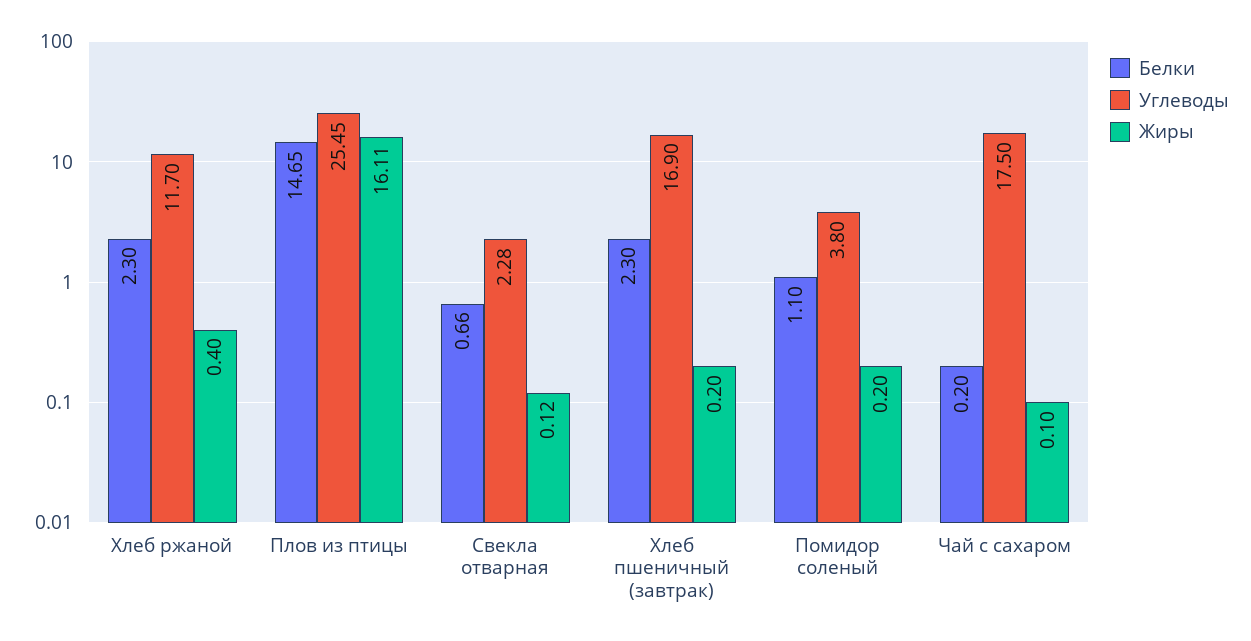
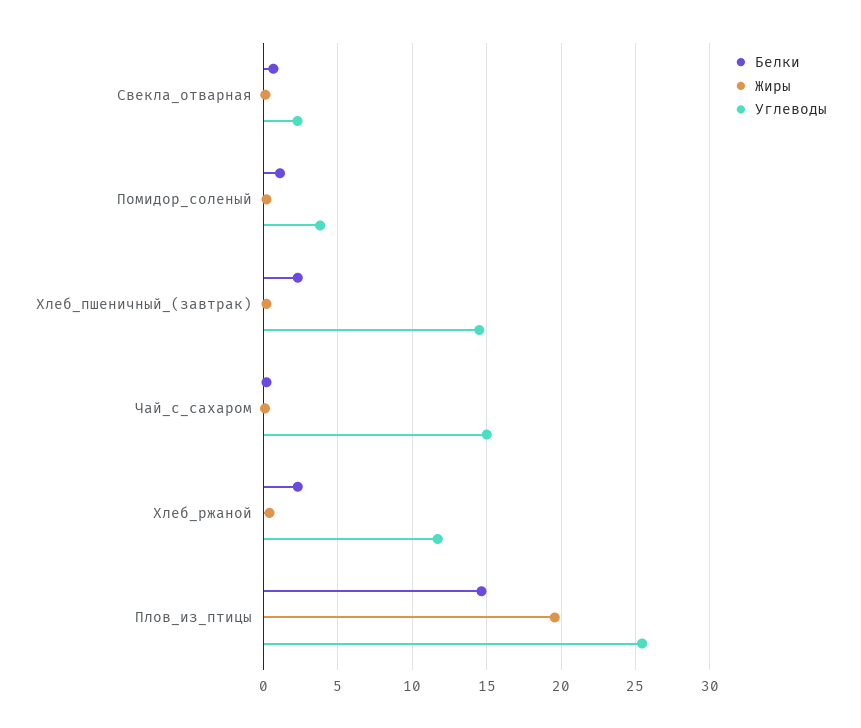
  {
    "Белки": {
      "Хлеб ржаной": 2.3,
      "Плов из птицы": 14.65,
      "Свекла отварная": 0.66,
      "Хлеб пшеничный (завтрак)": 2.3,
      "Помидор соленый": 1.1,
      "Чай с сахаром": 0.2
    },
    "Углеводы": {
      "Хлеб ржаной": 11.7,
      "Плов из птицы": 25.45,
      "Свекла отварная": 2.28,
-     "Хлеб пшеничный (завтрак)": 16.9,
+     "Хлеб пшеничный (завтрак)": 14.5,
      "Помидор соленый": 3.8,
-     "Чай с сахаром": 17.5
+     "Чай с сахаром": 15
    },
    "Жиры": {
      "Хлеб ржаной": 0.4,
-     "Плов из птицы": 16.11,
+     "Плов из птицы": 19.5,
      "Свекла отварная": 0.12,
      "Хлеб пшеничный (завтрак)": 0.2,
      "Помидор соленый": 0.2,
      "Чай с сахаром": 0.1
    }
  }

